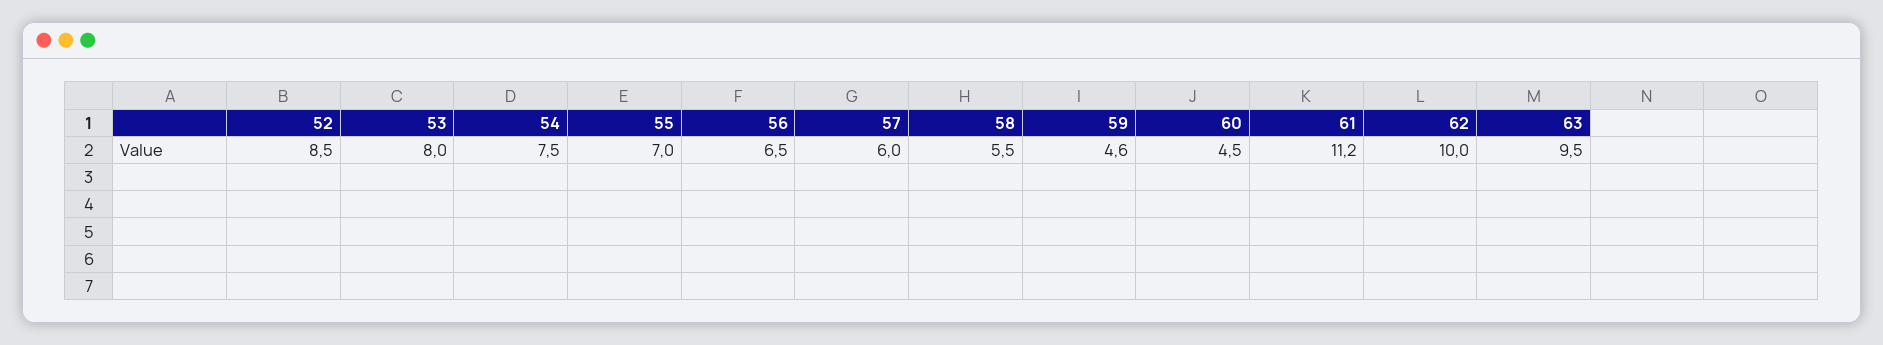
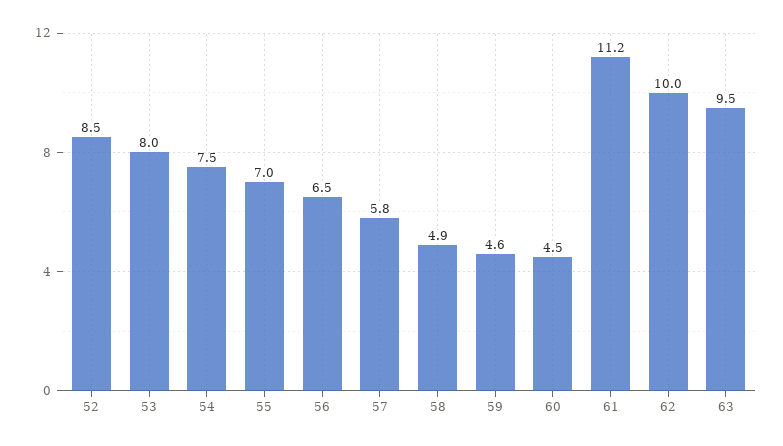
  {
    "52": 8.5,
    "53": 8,
    "54": 7.5,
    "55": 7,
    "56": 6.5,
-   "57": 6,
+   "57": 5.8,
-   "58": 5.5,
+   "58": 4.9,
    "59": 4.6,
    "60": 4.5,
    "61": 11.2,
    "62": 10,
    "63": 9.5
  }

